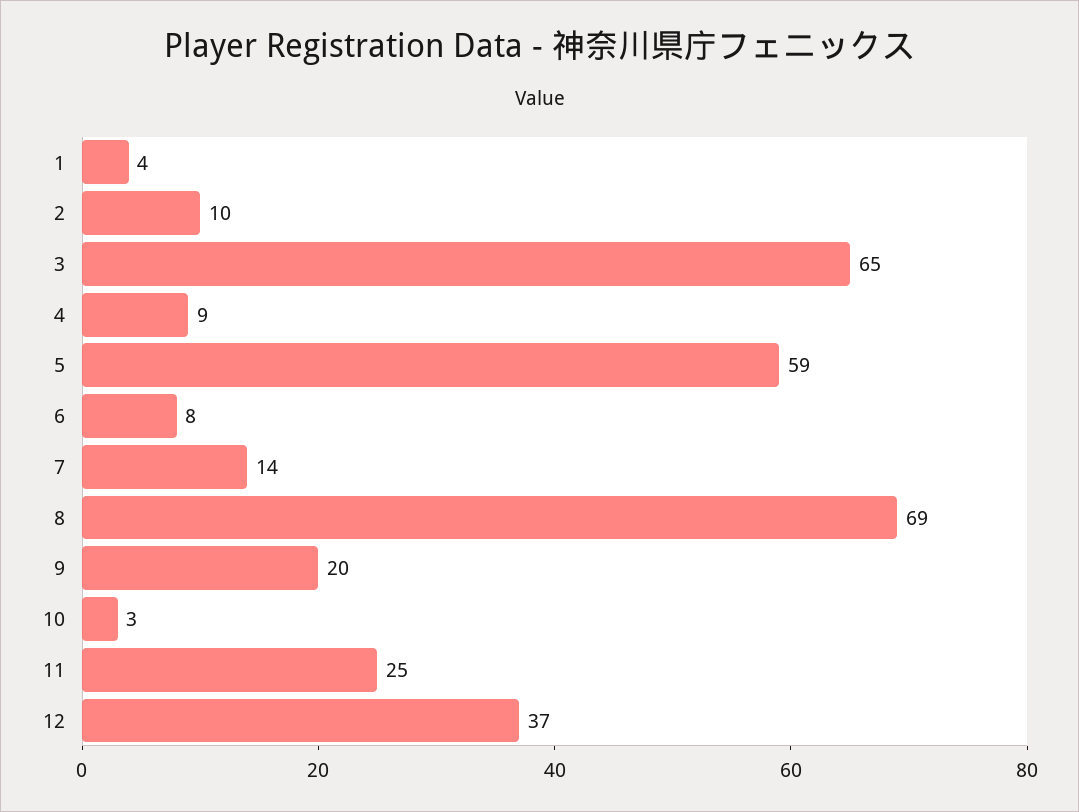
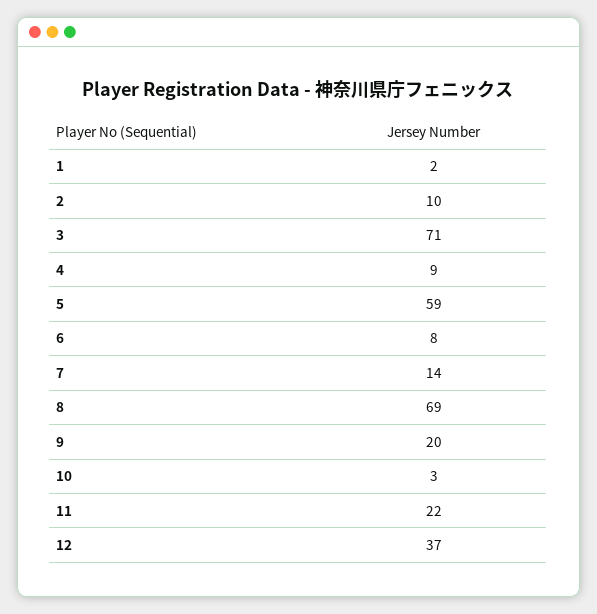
  {
-   "1": 4,
+   "1": 2,
    "2": 10,
-   "3": 65,
+   "3": 71,
    "4": 9,
    "5": 59,
    "6": 8,
    "7": 14,
    "8": 69,
    "9": 20,
    "10": 3,
-   "11": 25,
+   "11": 22,
    "12": 37
  }

